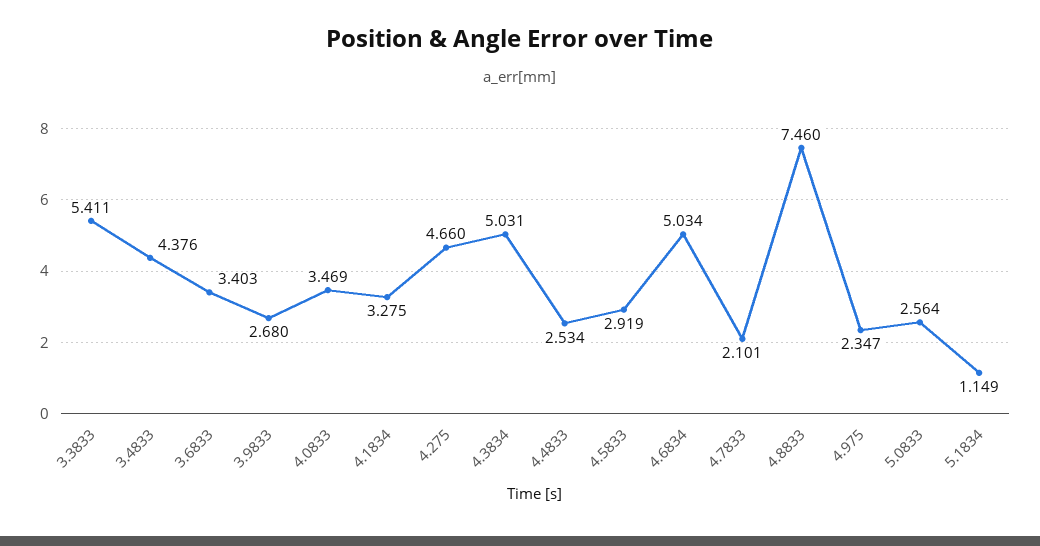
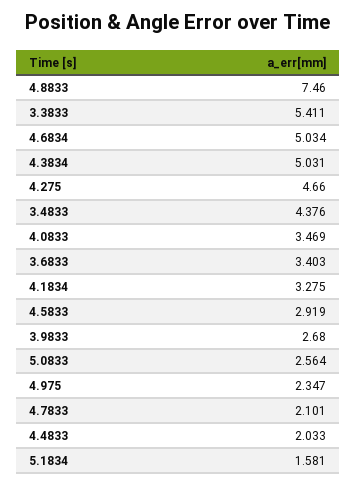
  {
    "3.3833": 5.411,
    "3.4833": 4.376,
    "3.6833": 3.403,
    "3.9833": 2.68,
    "4.0833": 3.469,
    "4.1834": 3.275,
    "4.275": 4.66,
    "4.3834": 5.031,
-   "4.4833": 2.534,
+   "4.4833": 2.033,
    "4.5833": 2.919,
    "4.6834": 5.034,
    "4.7833": 2.101,
    "4.8833": 7.46,
    "4.975": 2.347,
    "5.0833": 2.564,
-   "5.1834": 1.149
+   "5.1834": 1.581
  }

